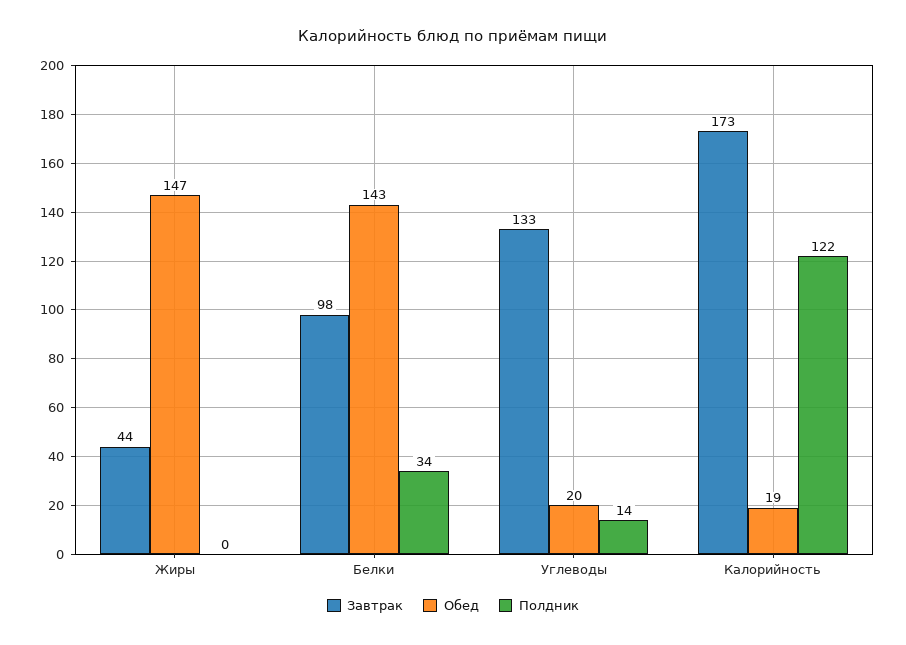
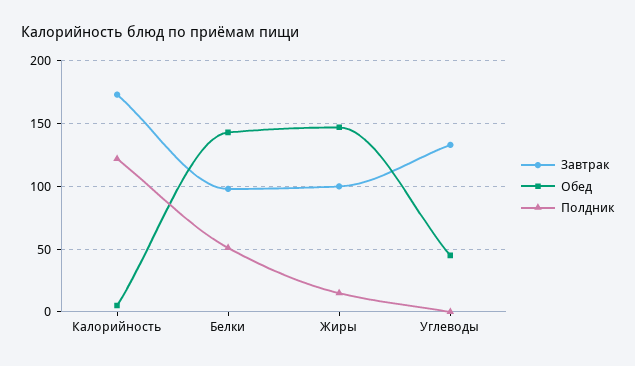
  {
    "Завтрак": {
-     "Жиры": 44,
+     "Жиры": 100,
      "Белки": 98,
      "Углеводы": 133,
      "Калорийность": 173
    },
    "Обед": {
      "Жиры": 147,
      "Белки": 143,
-     "Углеводы": 20,
+     "Углеводы": 45,
-     "Калорийность": 19
+     "Калорийность": 5
    },
    "Полдник": {
-     "Жиры": 0,
+     "Жиры": 15,
-     "Белки": 34,
+     "Белки": 50,
-     "Углеводы": 14,
+     "Углеводы": 0,
      "Калорийность": 122
    }
  }

